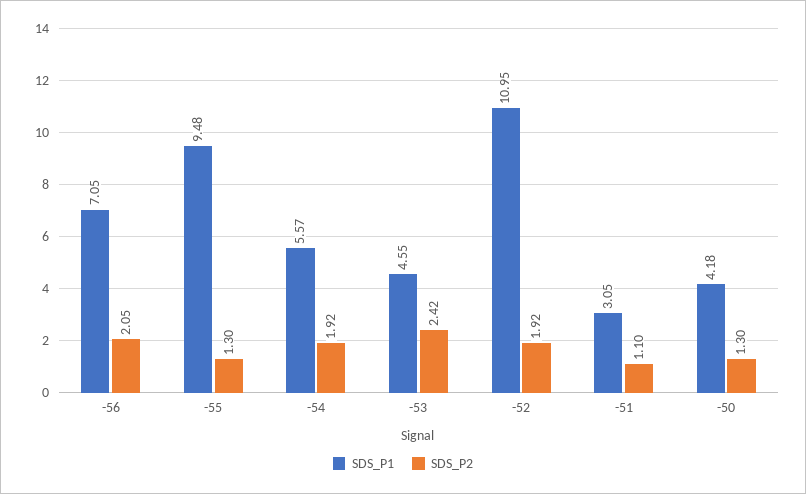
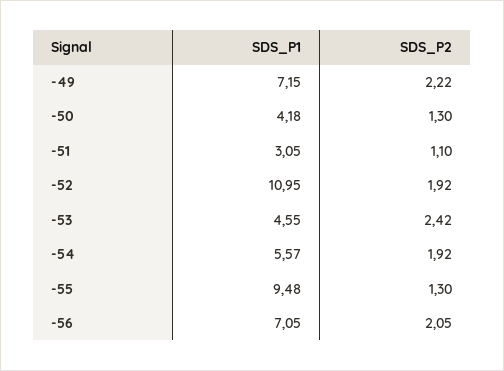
  {
    "SDS_P1": {
      "-56": 7.05,
      "-55": 9.48,
      "-54": 5.57,
      "-53": 4.55,
      "-52": 10.95,
      "-51": 3.05,
-     "-50": 4.18
+     "-50": 4.18,
+     "-49": 7.15
    },
    "SDS_P2": {
      "-56": 2.05,
      "-55": 1.3,
      "-54": 1.92,
      "-53": 2.42,
      "-52": 1.92,
      "-51": 1.1,
-     "-50": 1.3
+     "-50": 1.3,
+     "-49": 2.22
    }
  }

